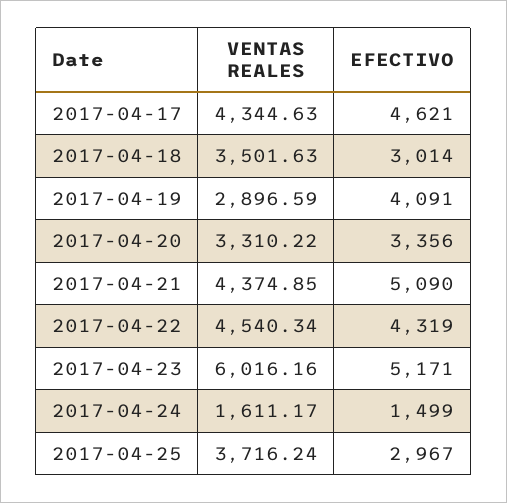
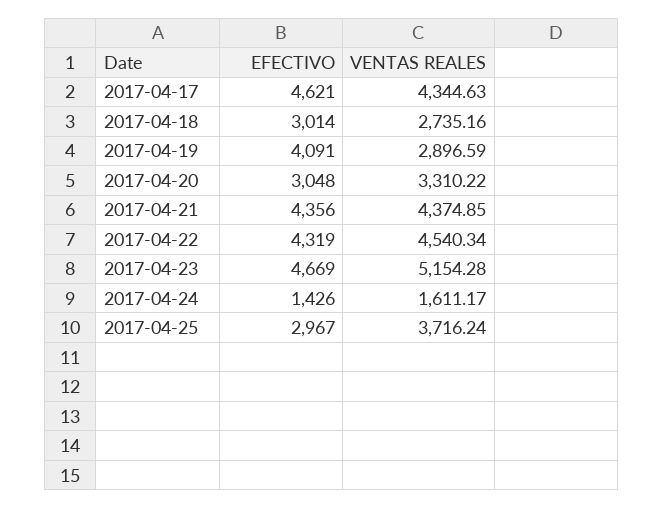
  {
    "VENTAS REALES": {
      "2017-04-17": 4344.63,
-     "2017-04-18": 3501.63,
+     "2017-04-18": 2735.16,
      "2017-04-19": 2896.59,
      "2017-04-20": 3310.22,
      "2017-04-21": 4374.85,
      "2017-04-22": 4540.34,
-     "2017-04-23": 6016.16,
+     "2017-04-23": 5154.28,
      "2017-04-24": 1611.17,
      "2017-04-25": 3716.24
    },
    "EFECTIVO": {
      "2017-04-17": 4621,
      "2017-04-18": 3014,
      "2017-04-19": 4091,
-     "2017-04-20": 3356,
+     "2017-04-20": 3048,
-     "2017-04-21": 5090,
+     "2017-04-21": 4356,
      "2017-04-22": 4319,
-     "2017-04-23": 5171,
+     "2017-04-23": 4669,
-     "2017-04-24": 1499,
+     "2017-04-24": 1426,
      "2017-04-25": 2967
    }
  }

